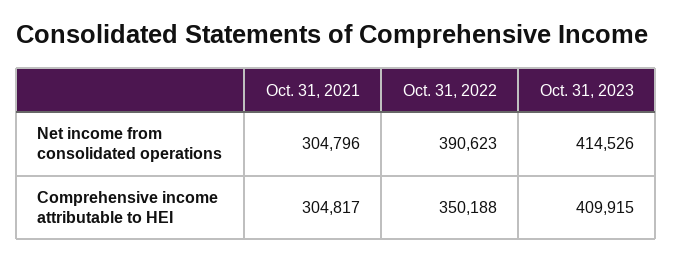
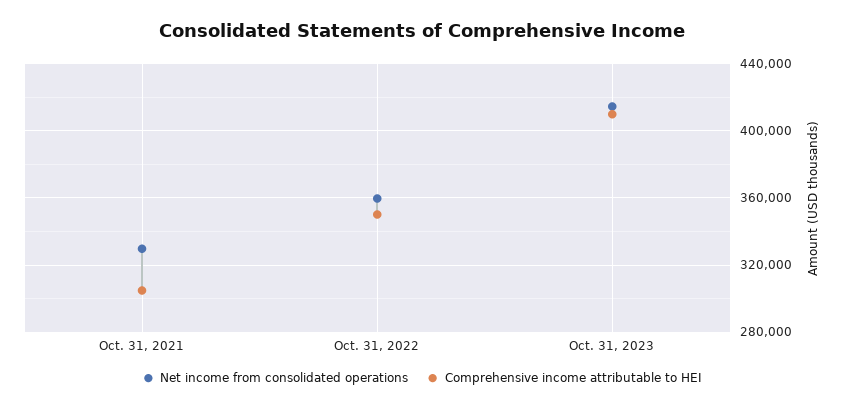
  {
    "Net income from consolidated operations": {
-     "Oct. 31, 2021": 304796,
+     "Oct. 31, 2021": 330000,
-     "Oct. 31, 2022": 390623,
+     "Oct. 31, 2022": 360000,
      "Oct. 31, 2023": 414526
    },
    "Comprehensive income attributable to HEI": {
      "Oct. 31, 2021": 304817,
      "Oct. 31, 2022": 350188,
      "Oct. 31, 2023": 409915
    }
  }

